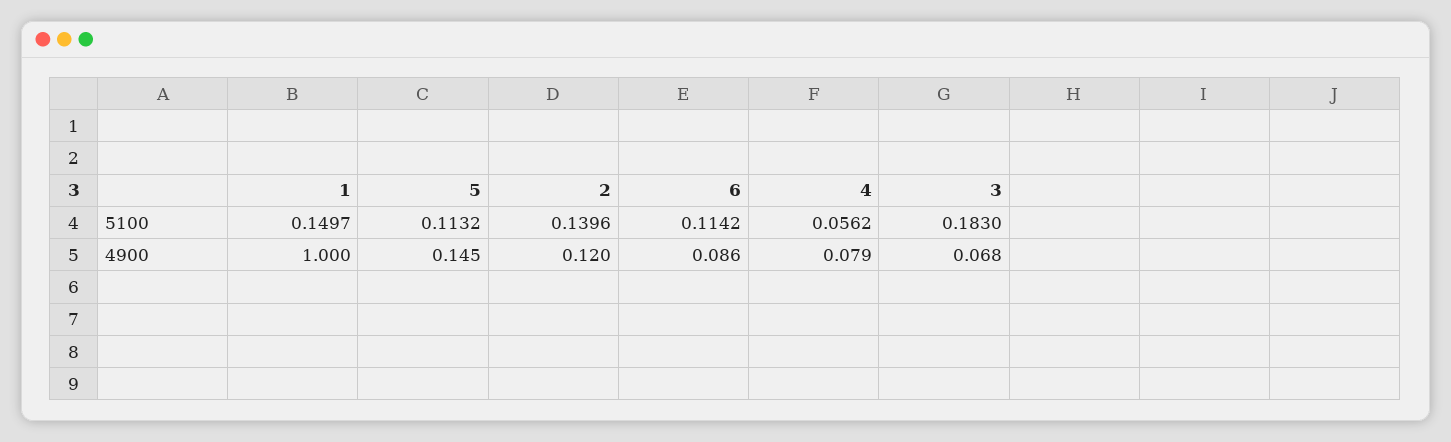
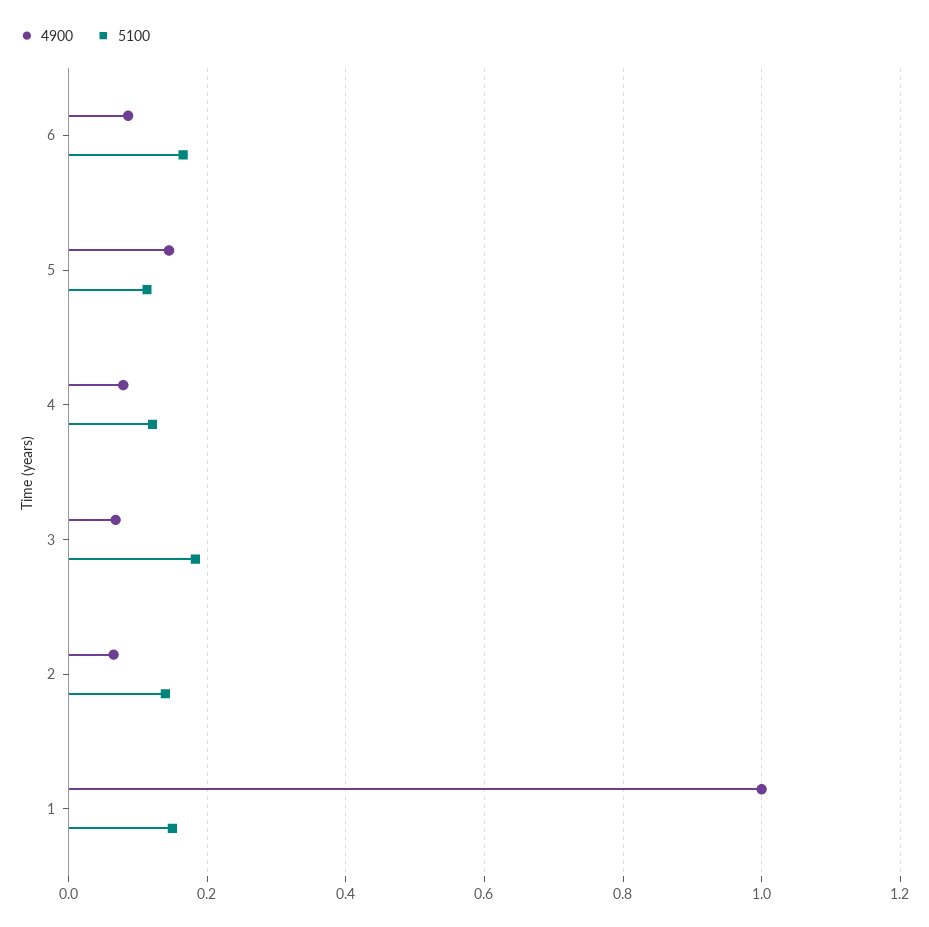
  {
    "5100": {
      "1": 0.1497,
      "5": 0.1132,
      "2": 0.1396,
-     "6": 0.1142,
+     "6": 0.16,
-     "4": 0.0562,
+     "4": 0.12,
      "3": 0.183
    },
    "4900": {
      "1": 1,
      "5": 0.145,
-     "2": 0.12,
+     "2": 0.06,
      "6": 0.086,
      "4": 0.079,
      "3": 0.068
    }
  }

